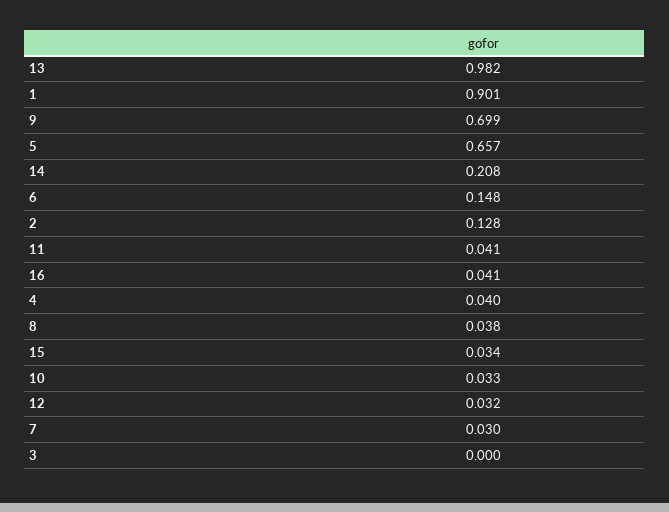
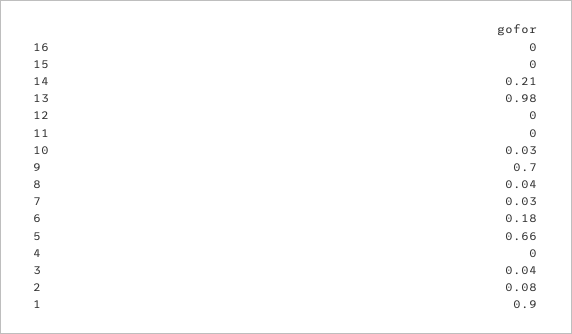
  {
    "13": 0.982,
    "1": 0.901,
    "9": 0.699,
    "5": 0.657,
    "14": 0.208,
-   "6": 0.148,
+   "6": 0.18,
-   "2": 0.128,
+   "2": 0.08,
-   "11": 0.041,
+   "11": 0,
-   "16": 0.041,
+   "16": 0,
-   "4": 0.04,
+   "4": 0,
    "8": 0.038,
-   "15": 0.034,
+   "15": 0,
    "10": 0.033,
-   "12": 0.032,
+   "12": 0,
    "7": 0.03,
-   "3": 0
+   "3": 0.04
  }

